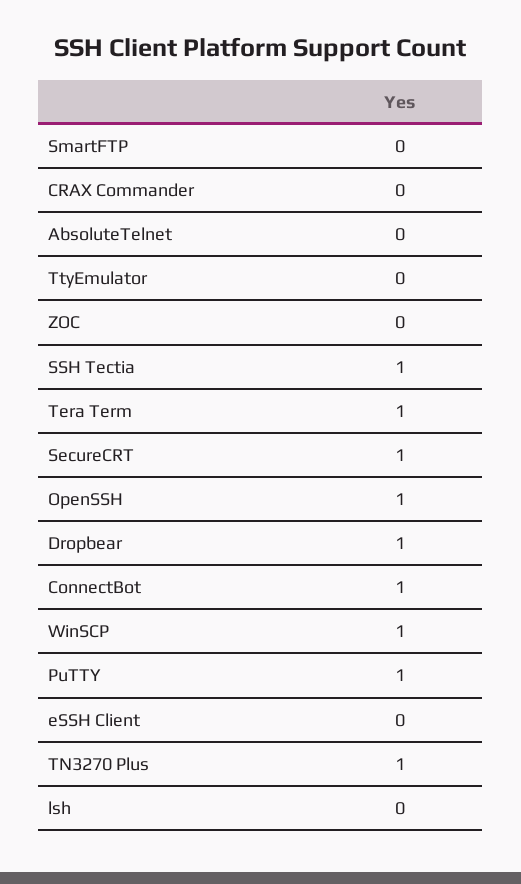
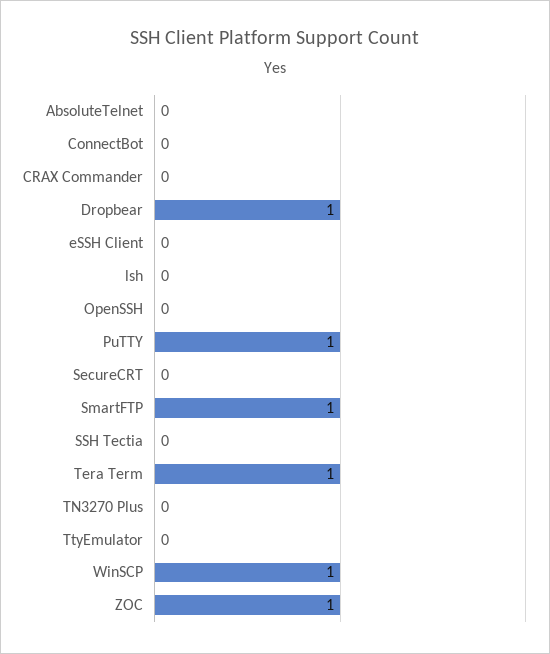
  {
-   "SmartFTP": 0,
+   "SmartFTP": 1,
    "CRAX Commander": 0,
    "AbsoluteTelnet": 0,
    "TtyEmulator": 0,
-   "ZOC": 0,
+   "ZOC": 1,
-   "SSH Tectia": 1,
+   "SSH Tectia": 0,
    "Tera Term": 1,
-   "SecureCRT": 1,
+   "SecureCRT": 0,
-   "OpenSSH": 1,
+   "OpenSSH": 0,
    "Dropbear": 1,
-   "ConnectBot": 1,
+   "ConnectBot": 0,
    "WinSCP": 1,
    "PuTTY": 1,
    "eSSH Client": 0,
-   "TN3270 Plus": 1,
+   "TN3270 Plus": 0,
    "lsh": 0
  }

